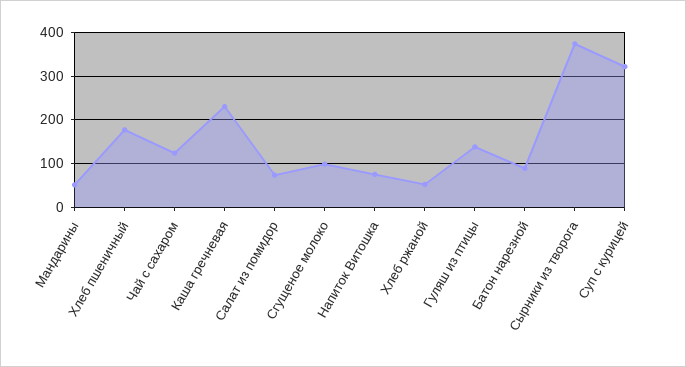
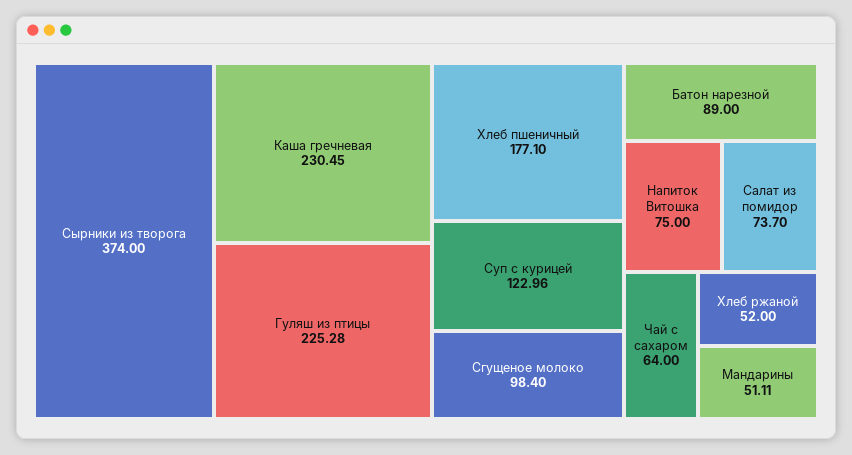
  {
    "Мандарины": 51.11,
    "Хлеб пшеничный": 177.1,
-   "Чай с сахаром": 120,
+   "Чай с сахаром": 64,
    "Каша гречневая": 230.45,
    "Салат из помидор": 73.7,
    "Сгущеное молоко": 98.4,
    "Напиток Витошка": 75,
    "Хлеб ржаной": 52,
-   "Гуляш из птицы": 140,
+   "Гуляш из птицы": 225.28,
    "Батон нарезной": 89,
    "Сырники из творога": 374,
-   "Суп с курицей": 320
+   "Суп с курицей": 122.96
  }

